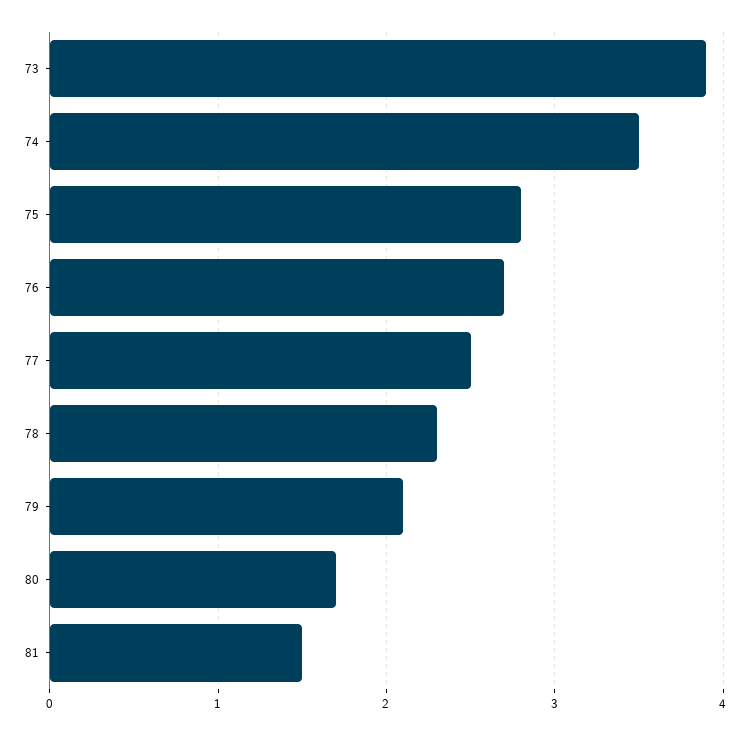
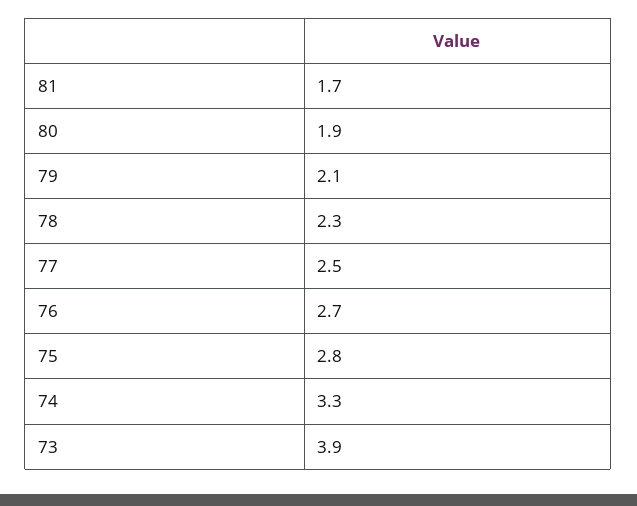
  {
    "73": 3.9,
-   "74": 3.5,
+   "74": 3.3,
    "75": 2.8,
    "76": 2.7,
    "77": 2.5,
    "78": 2.3,
    "79": 2.1,
-   "80": 1.7,
+   "80": 1.9,
-   "81": 1.5
+   "81": 1.7
  }

